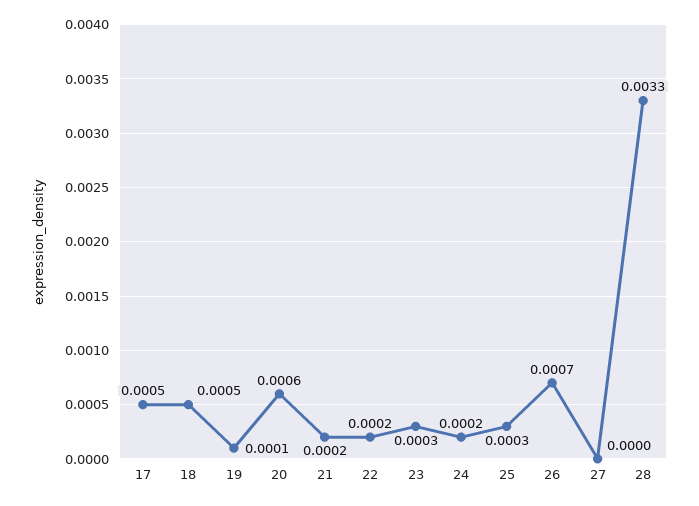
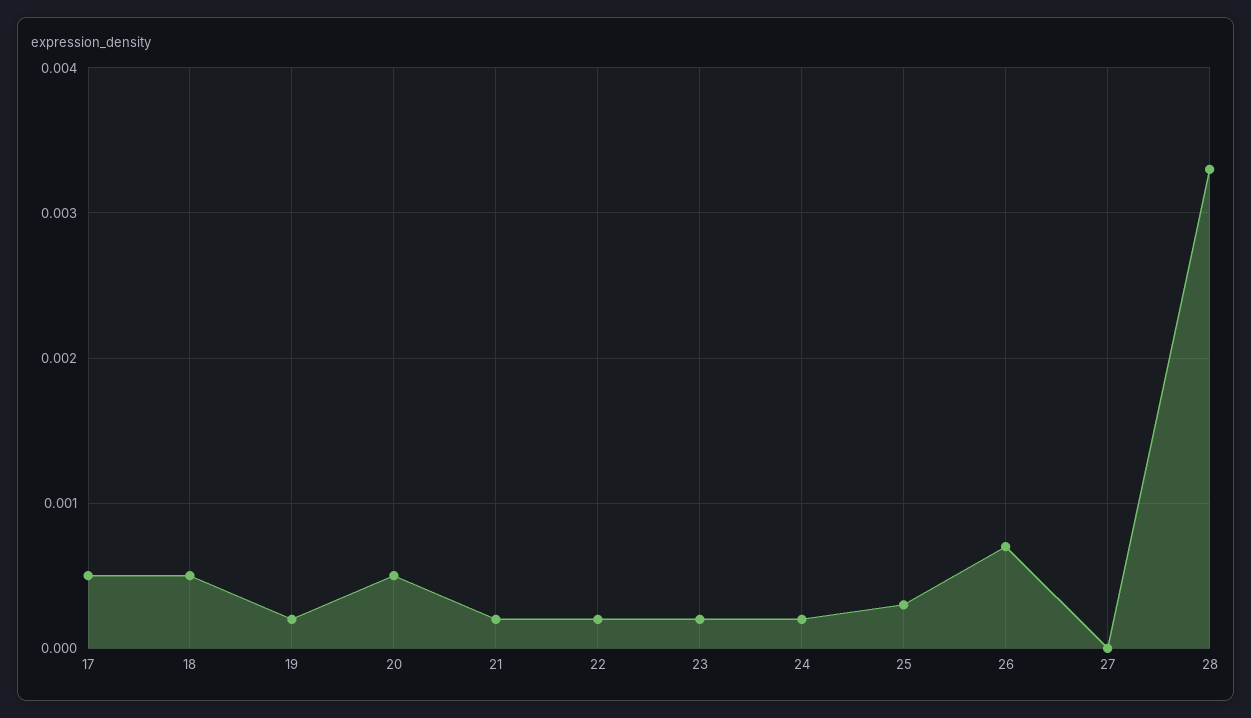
  {
    "17": 0.0005,
    "18": 0.0005,
-   "19": 0.0001,
+   "19": 0.0002,
-   "20": 0.0006,
+   "20": 0.0005,
    "21": 0.0002,
    "22": 0.0002,
-   "23": 0.0003,
+   "23": 0.0002,
    "24": 0.0002,
    "25": 0.0003,
    "26": 0.0007,
    "27": 0,
    "28": 0.0033
  }

